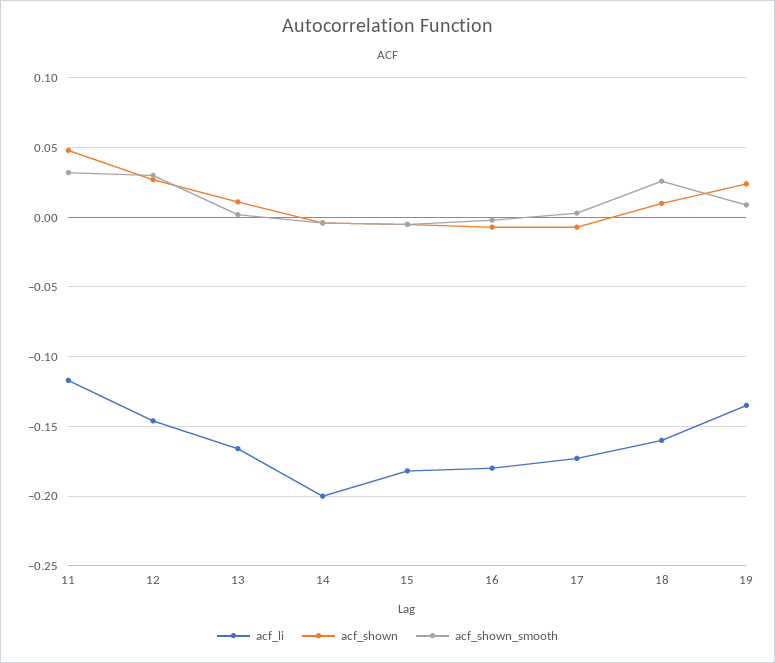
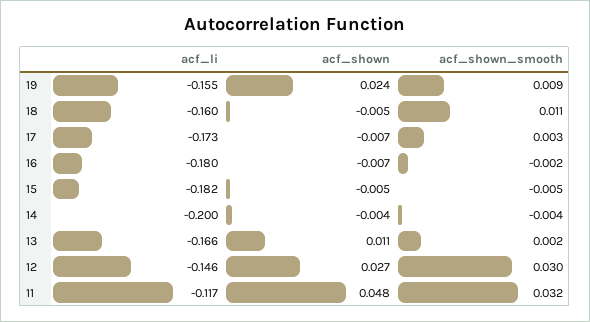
  {
    "acf_li": {
      "11": -0.117,
      "12": -0.146,
      "13": -0.166,
      "14": -0.2,
      "15": -0.182,
      "16": -0.18,
      "17": -0.173,
      "18": -0.16,
-     "19": -0.135
+     "19": -0.155
    },
    "acf_shown": {
      "11": 0.048,
      "12": 0.027,
      "13": 0.011,
      "14": -0.004,
      "15": -0.005,
      "16": -0.007,
      "17": -0.007,
-     "18": 0.01,
+     "18": -0.005,
      "19": 0.024
    },
    "acf_shown_smooth": {
      "11": 0.032,
      "12": 0.03,
      "13": 0.002,
      "14": -0.004,
      "15": -0.005,
      "16": -0.002,
      "17": 0.003,
-     "18": 0.025,
+     "18": 0.011,
      "19": 0.009
    }
  }

